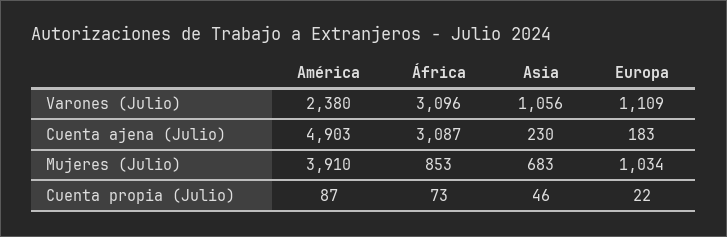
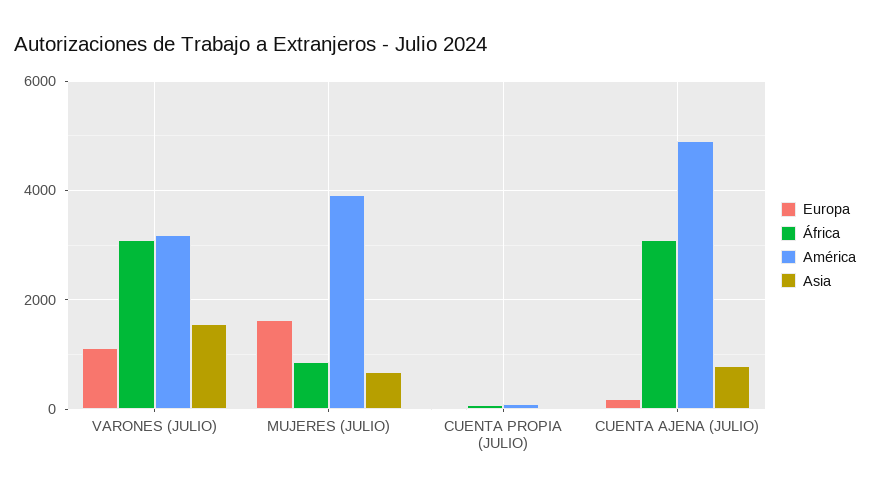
  {
    "América": {
-     "Varones (Julio)": 2380,
+     "Varones (Julio)": 3200,
      "Cuenta ajena (Julio)": 4903,
      "Mujeres (Julio)": 3910,
      "Cuenta propia (Julio)": 87
    },
    "África": {
      "Varones (Julio)": 3096,
      "Cuenta ajena (Julio)": 3087,
      "Mujeres (Julio)": 853,
      "Cuenta propia (Julio)": 73
    },
    "Asia": {
-     "Varones (Julio)": 1056,
+     "Varones (Julio)": 1600,
-     "Cuenta ajena (Julio)": 230,
+     "Cuenta ajena (Julio)": 800,
      "Mujeres (Julio)": 683,
      "Cuenta propia (Julio)": 46
    },
    "Europa": {
      "Varones (Julio)": 1109,
      "Cuenta ajena (Julio)": 183,
-     "Mujeres (Julio)": 1034,
+     "Mujeres (Julio)": 1600,
      "Cuenta propia (Julio)": 22
    }
  }

